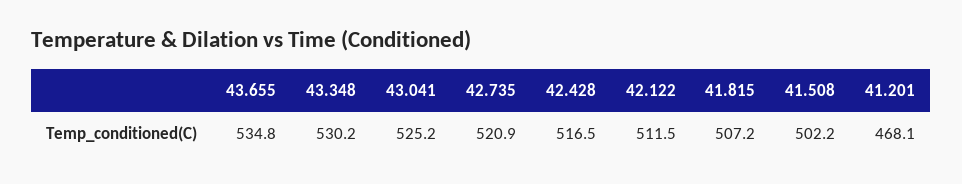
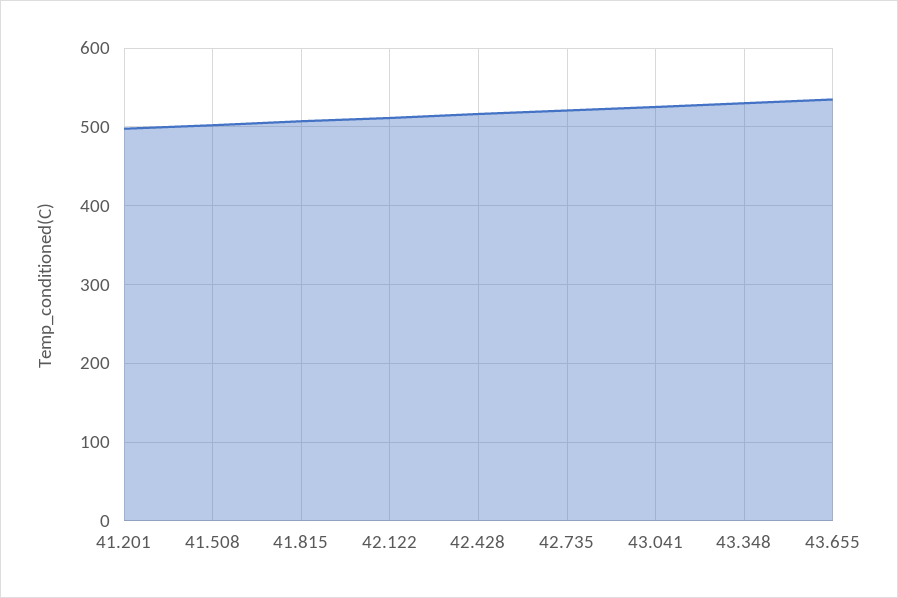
  {
    "43.655": 534.8,
    "43.348": 530.2,
    "43.041": 525.2,
    "42.735": 520.9,
    "42.428": 516.5,
    "42.122": 511.5,
    "41.815": 507.2,
    "41.508": 502.2,
-   "41.201": 468.1
+   "41.201": 500
  }

